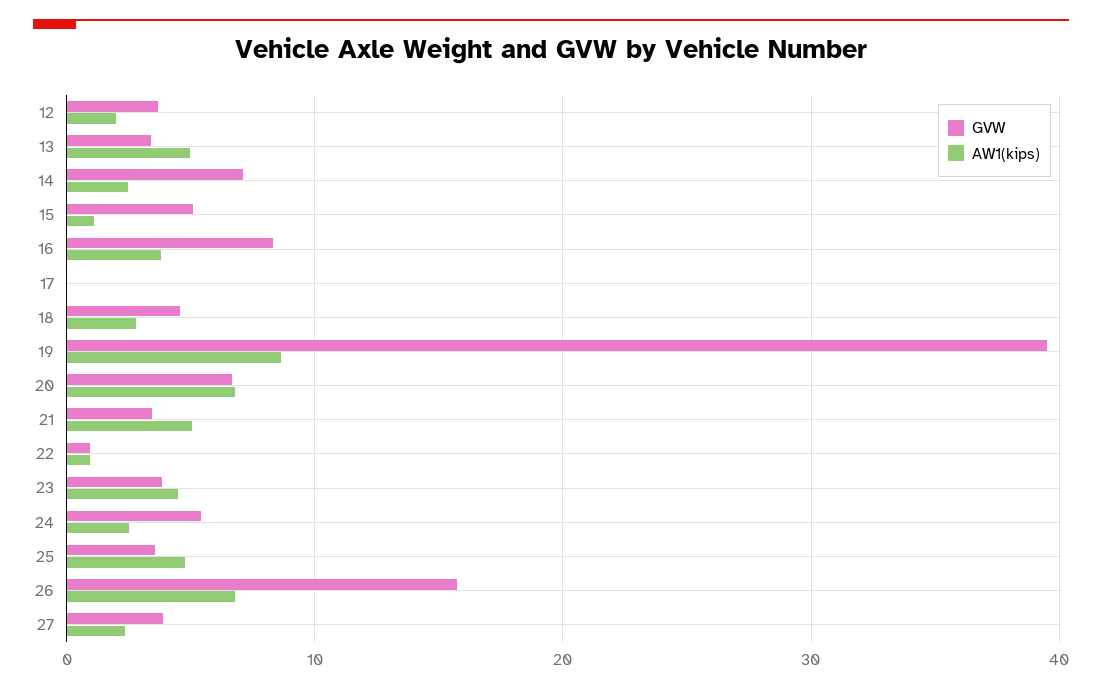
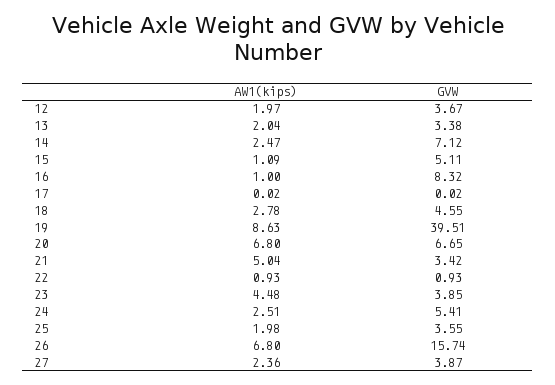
  {
    "GVW": {
      "12": 3.67,
      "13": 3.38,
      "14": 7.12,
      "15": 5.11,
      "16": 8.32,
      "17": 0.02,
      "18": 4.55,
      "19": 39.51,
      "20": 6.65,
      "21": 3.42,
      "22": 0.93,
      "23": 3.85,
      "24": 5.41,
      "25": 3.55,
      "26": 15.74,
      "27": 3.87
    },
    "AW1(kips)": {
      "12": 1.97,
-     "13": 5,
+     "13": 2.04,
      "14": 2.47,
      "15": 1.09,
-     "16": 4,
+     "16": 1,
      "17": 0.02,
      "18": 2.78,
      "19": 8.63,
      "20": 6.8,
      "21": 5.04,
      "22": 0.93,
      "23": 4.48,
      "24": 2.51,
-     "25": 5,
+     "25": 1.98,
      "26": 6.8,
      "27": 2.36
    }
  }

